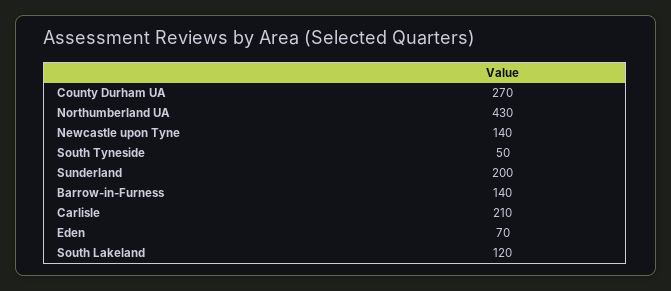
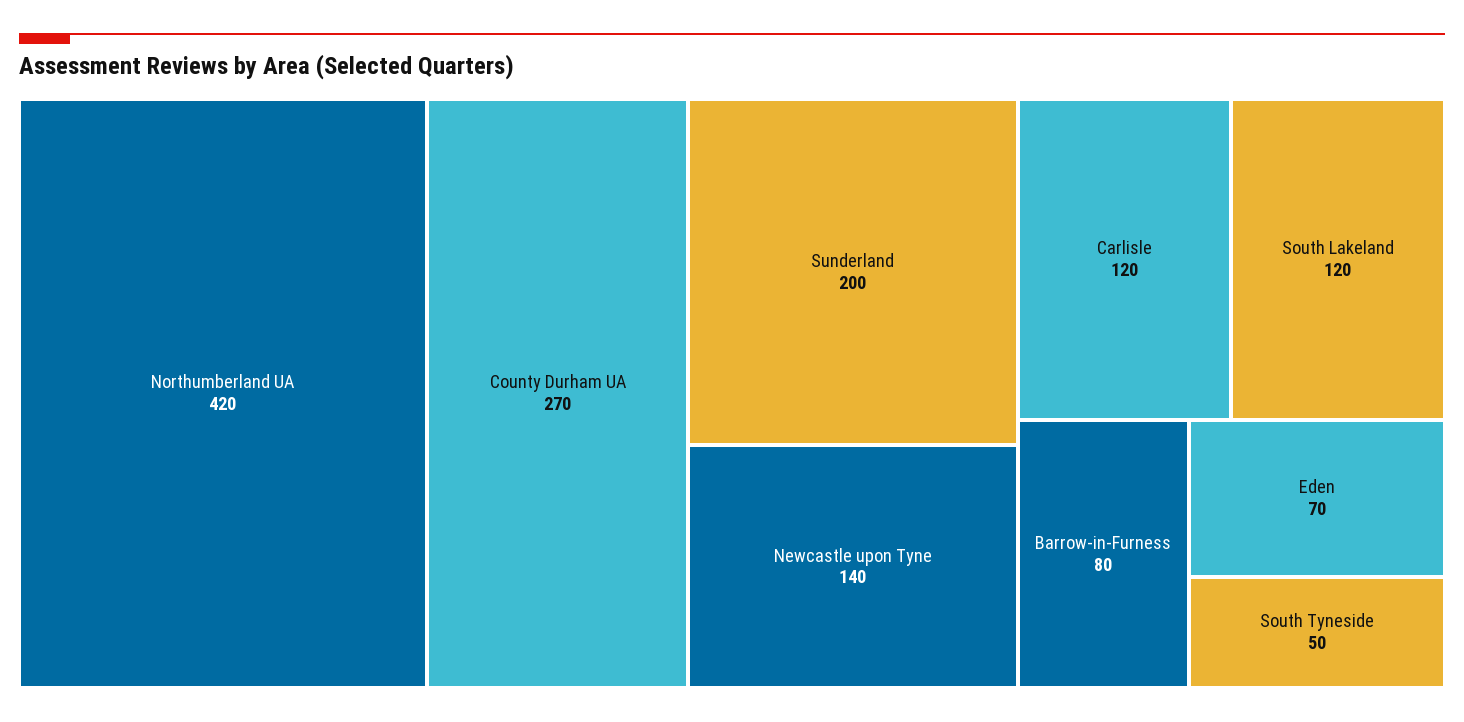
  {
    "County Durham UA": 270,
-   "Northumberland UA": 430,
+   "Northumberland UA": 420,
    "Newcastle upon Tyne": 140,
    "South Tyneside": 50,
    "Sunderland": 200,
-   "Barrow-in-Furness": 140,
+   "Barrow-in-Furness": 80,
-   "Carlisle": 210,
+   "Carlisle": 120,
    "Eden": 70,
    "South Lakeland": 120
  }

